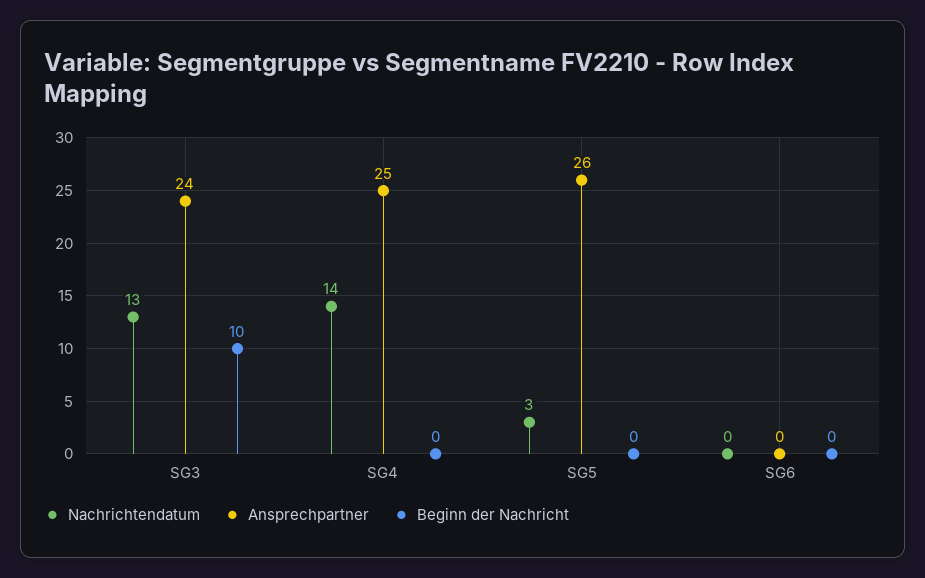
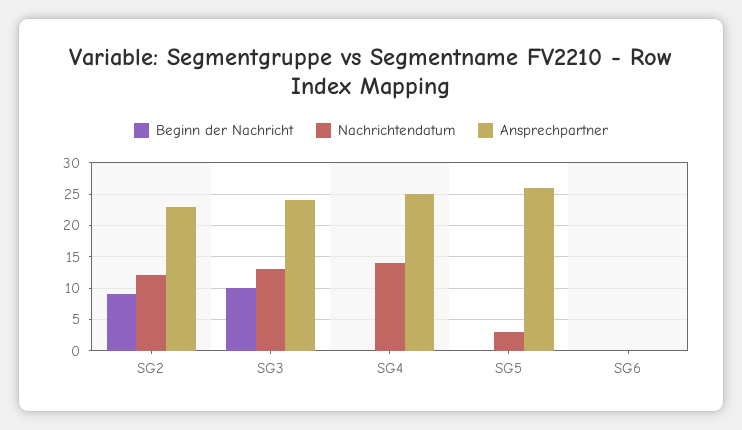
  {
    "Nachrichtendatum": {
      "SG3": 13,
      "SG4": 14,
      "SG5": 3,
-     "SG6": 0
+     "SG6": 0,
+     "SG2": 12
    },
    "Ansprechpartner": {
      "SG3": 24,
      "SG4": 25,
      "SG5": 26,
-     "SG6": 0
+     "SG6": 0,
+     "SG2": 23
    },
    "Beginn der Nachricht": {
      "SG3": 10,
      "SG4": 0,
      "SG5": 0,
-     "SG6": 0
+     "SG6": 0,
+     "SG2": 9
    }
  }

